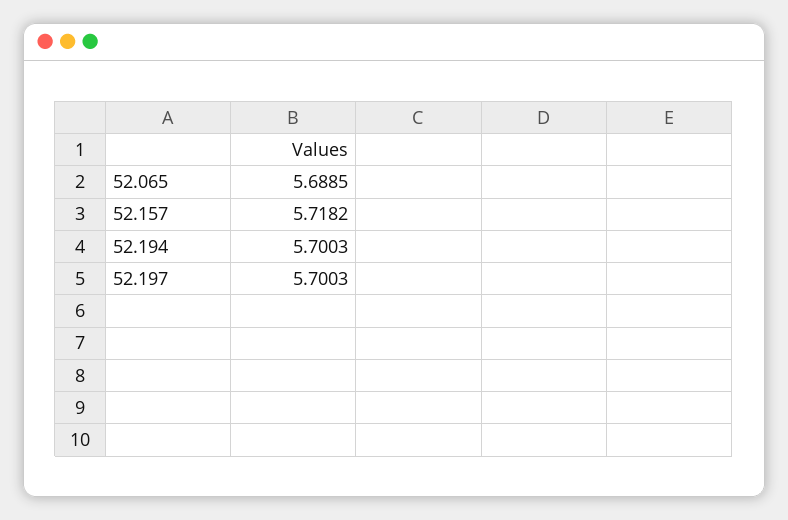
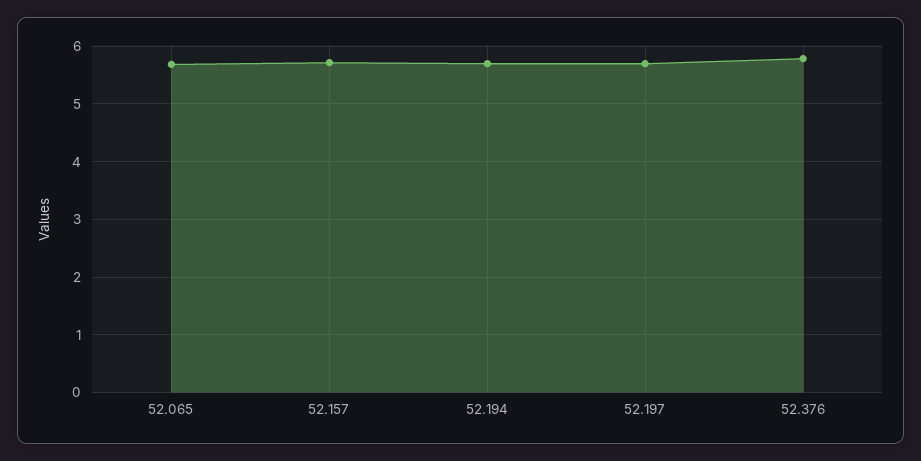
  {
    "52.065": 5.6885,
    "52.157": 5.7182,
    "52.194": 5.7003,
-   "52.197": 5.7003
+   "52.197": 5.7003,
+   "52.376": 5.8
  }

